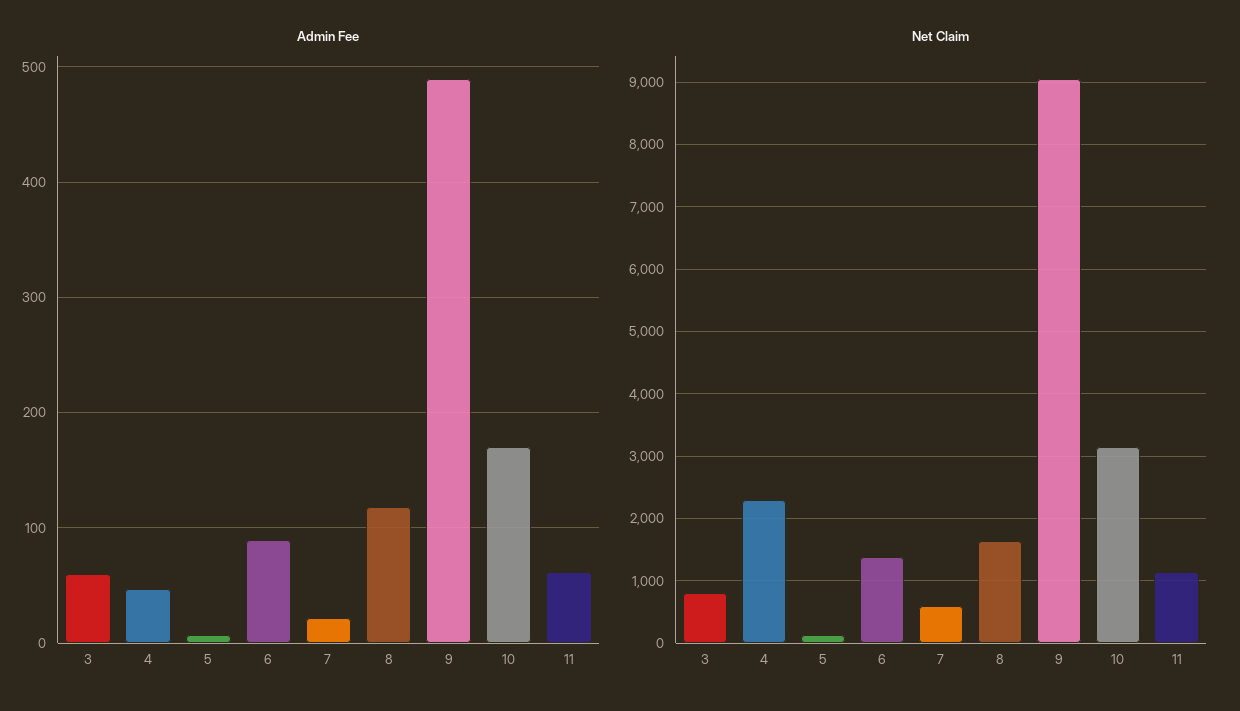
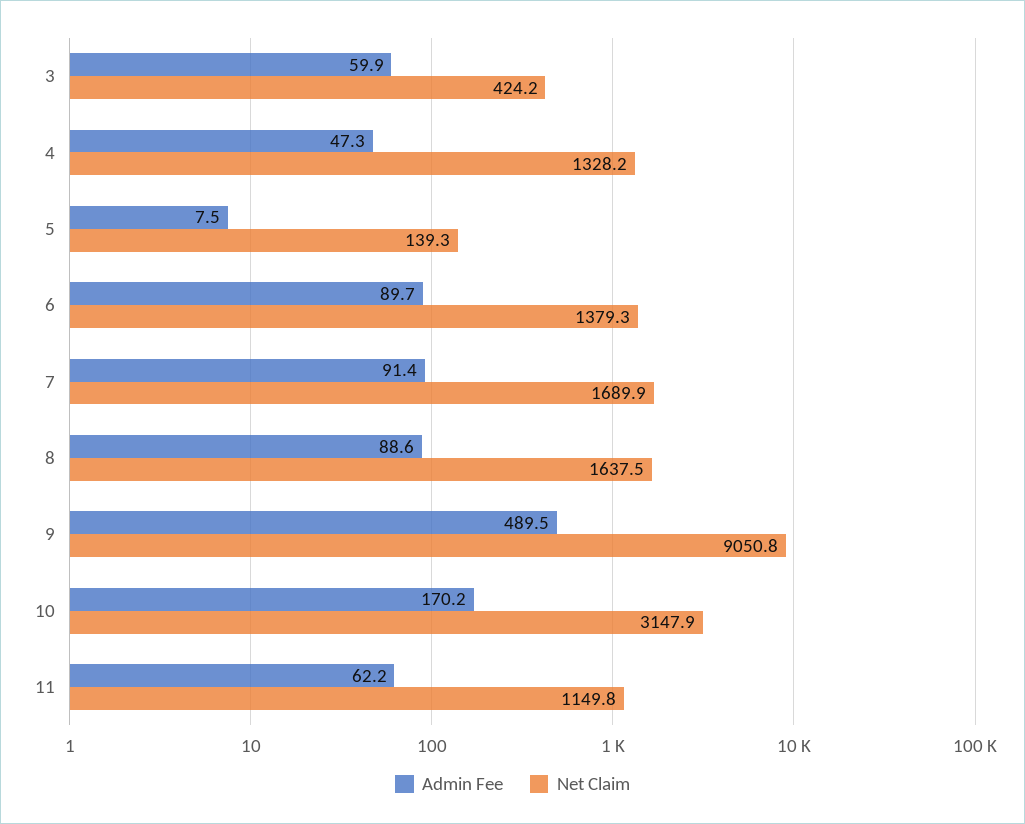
  {
    "Admin Fee": {
      "3": 59.9,
      "4": 47.3,
      "5": 7.5,
      "6": 89.7,
-     "7": 20,
+     "7": 91.4,
-     "8": 120,
+     "8": 88.6,
      "9": 489.5,
      "10": 170.2,
      "11": 62.2
    },
    "Net Claim": {
-     "3": 800,
+     "3": 424.2,
-     "4": 2300,
+     "4": 1328.2,
      "5": 139.3,
      "6": 1379.3,
-     "7": 600,
+     "7": 1689.9,
      "8": 1637.5,
      "9": 9050.8,
      "10": 3147.9,
      "11": 1149.8
    }
  }

